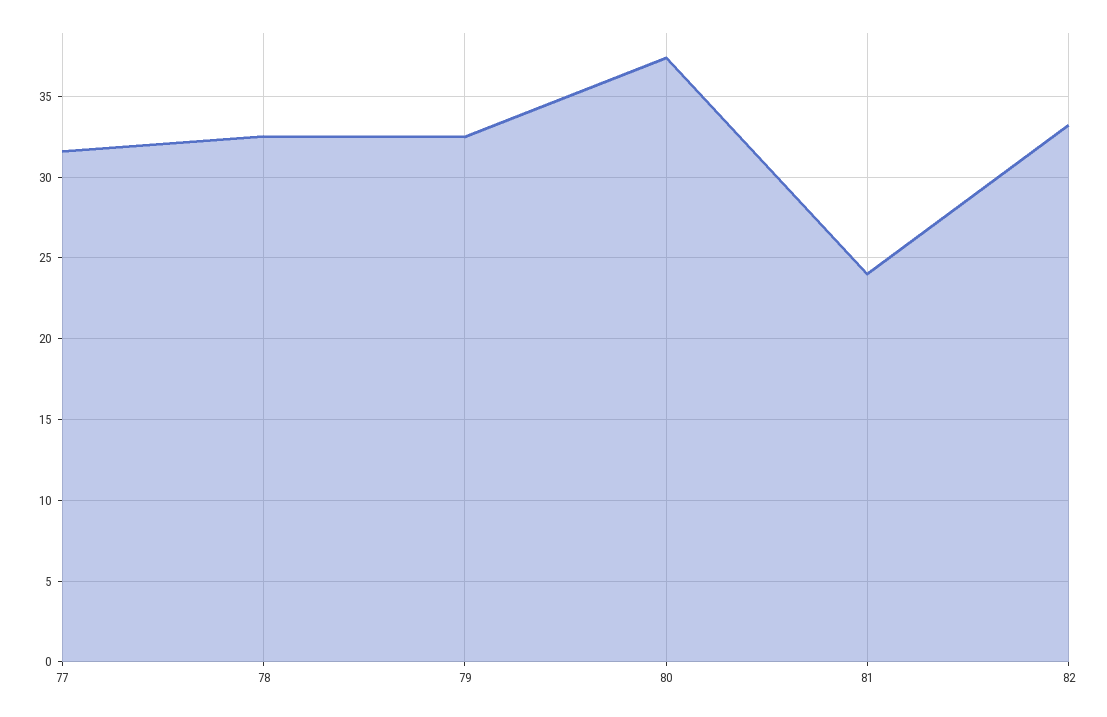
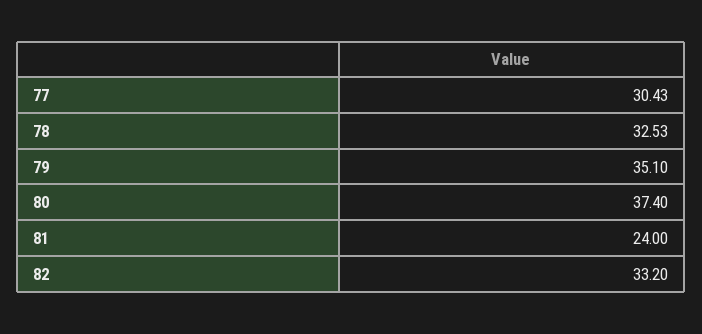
  {
-   "77": 31.5,
+   "77": 30.43,
    "78": 32.53,
-   "79": 32.5,
+   "79": 35.1,
    "80": 37.4,
    "81": 24,
    "82": 33.2
  }

